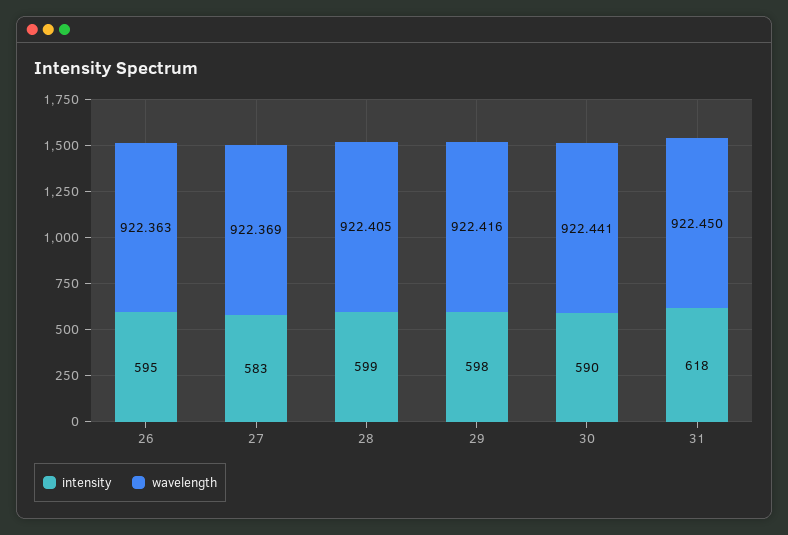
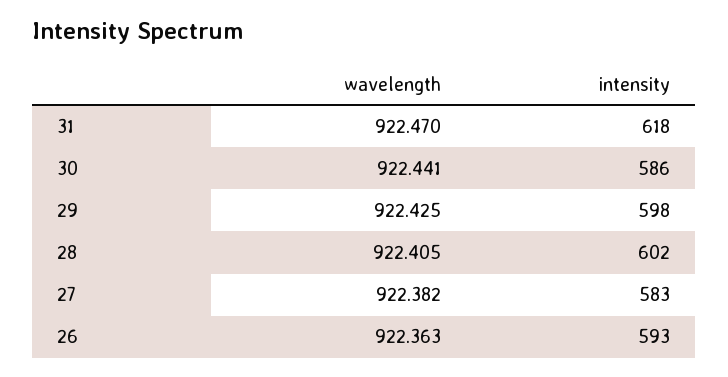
  {
    "intensity": {
-     "26": 595,
+     "26": 593,
      "27": 583,
-     "28": 599,
+     "28": 602,
      "29": 598,
-     "30": 590,
+     "30": 586,
      "31": 618
    },
    "wavelength": {
      "26": 922.363,
-     "27": 922.369,
+     "27": 922.382,
      "28": 922.405,
-     "29": 922.416,
+     "29": 922.425,
      "30": 922.441,
-     "31": 922.45
+     "31": 922.47
    }
  }

